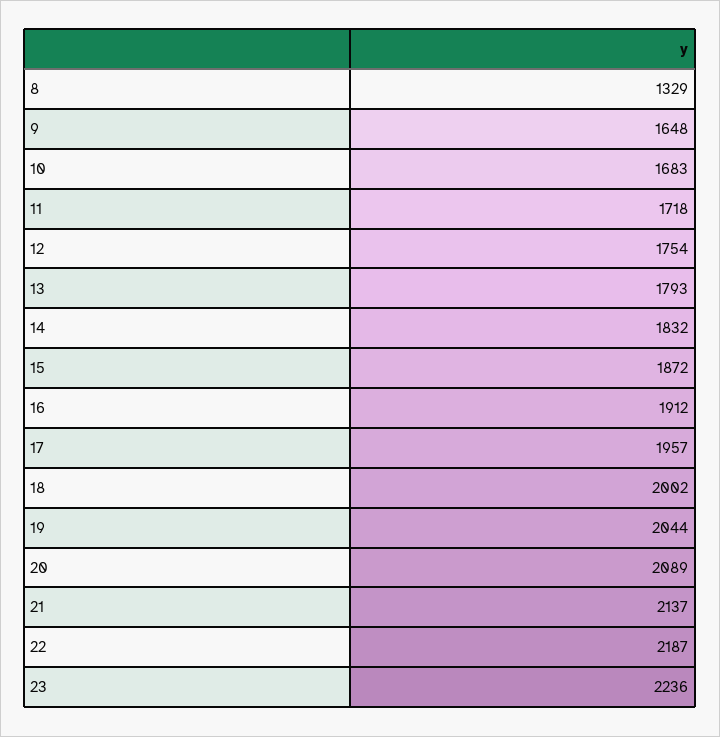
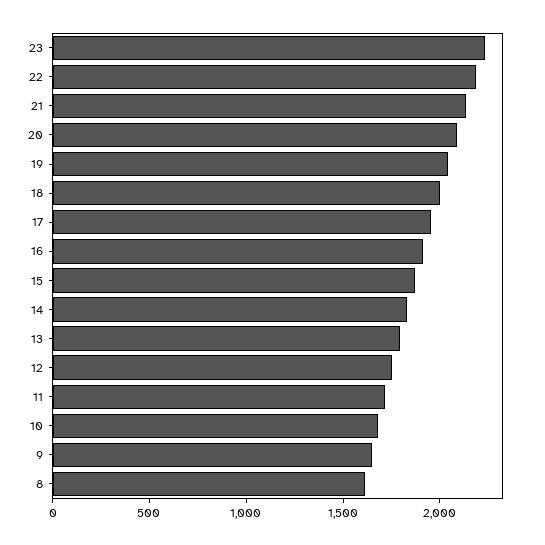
  {
-   "8": 1329,
+   "8": 1600,
    "9": 1648,
    "10": 1683,
    "11": 1718,
    "12": 1754,
    "13": 1793,
    "14": 1832,
    "15": 1872,
    "16": 1912,
    "17": 1957,
    "18": 2002,
    "19": 2044,
    "20": 2089,
    "21": 2137,
    "22": 2187,
    "23": 2236
  }

